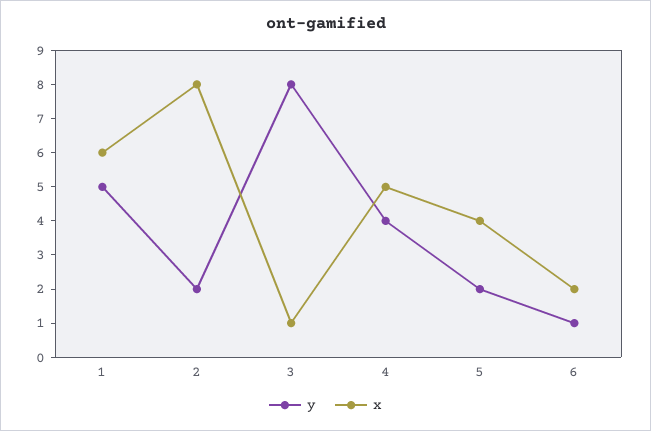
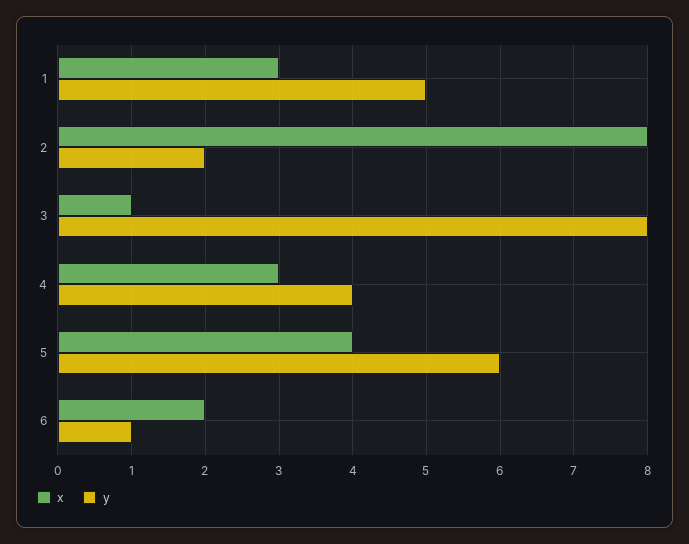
  {
    "y": {
      "1": 5,
      "2": 2,
      "3": 8,
      "4": 4,
-     "5": 2,
+     "5": 6,
      "6": 1
    },
    "x": {
-     "1": 6,
+     "1": 3,
      "2": 8,
      "3": 1,
-     "4": 5,
+     "4": 3,
      "5": 4,
      "6": 2
    }
  }

